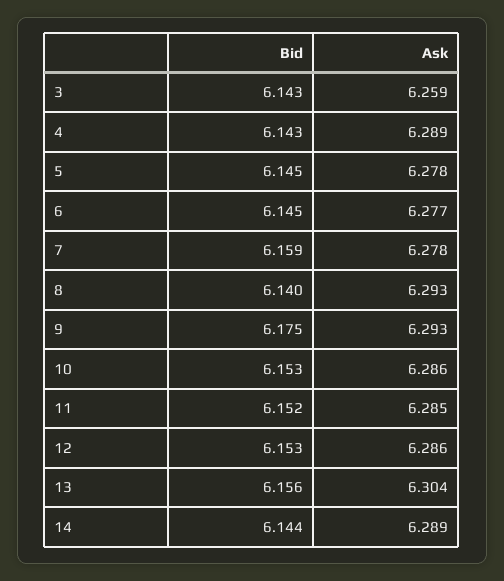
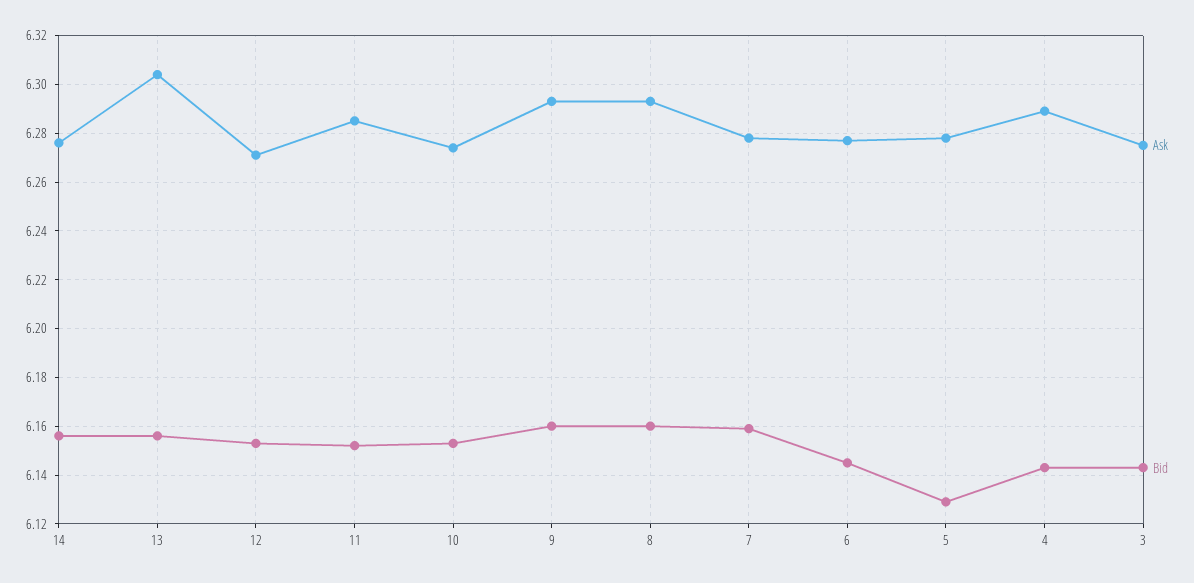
  {
    "Bid": {
      "3": 6.143,
      "4": 6.143,
-     "5": 6.145,
+     "5": 6.13,
      "6": 6.145,
      "7": 6.159,
-     "8": 6.14,
+     "8": 6.16,
-     "9": 6.175,
+     "9": 6.16,
      "10": 6.153,
      "11": 6.152,
      "12": 6.153,
      "13": 6.156,
-     "14": 6.144
+     "14": 6.155
    },
    "Ask": {
-     "3": 6.259,
+     "3": 6.275,
      "4": 6.289,
      "5": 6.278,
      "6": 6.277,
      "7": 6.278,
      "8": 6.293,
      "9": 6.293,
-     "10": 6.286,
+     "10": 6.275,
      "11": 6.285,
-     "12": 6.286,
+     "12": 6.27,
      "13": 6.304,
-     "14": 6.289
+     "14": 6.275
    }
  }

